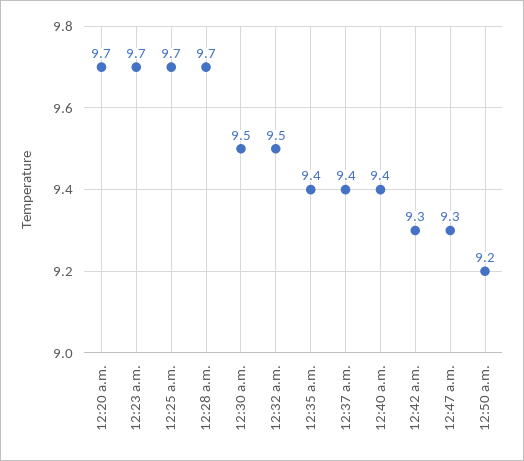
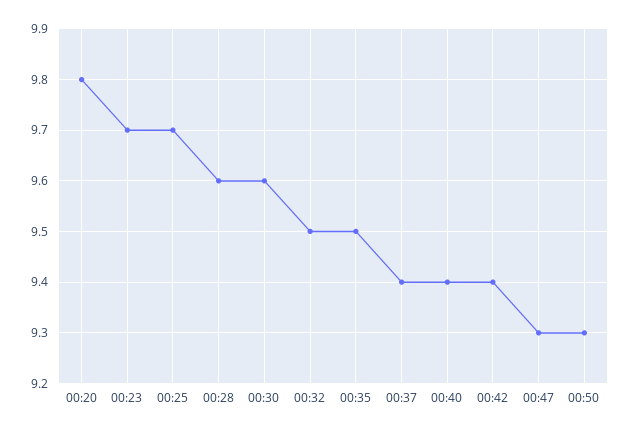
  {
-   "12:20 a.m.": 9.7,
+   "12:20 a.m.": 9.8,
    "12:23 a.m.": 9.7,
    "12:25 a.m.": 9.7,
-   "12:28 a.m.": 9.7,
+   "12:28 a.m.": 9.6,
-   "12:30 a.m.": 9.5,
+   "12:30 a.m.": 9.6,
    "12:32 a.m.": 9.5,
-   "12:35 a.m.": 9.4,
+   "12:35 a.m.": 9.5,
    "12:37 a.m.": 9.4,
    "12:40 a.m.": 9.4,
-   "12:42 a.m.": 9.3,
+   "12:42 a.m.": 9.4,
    "12:47 a.m.": 9.3,
-   "12:50 a.m.": 9.2
+   "12:50 a.m.": 9.3
  }

